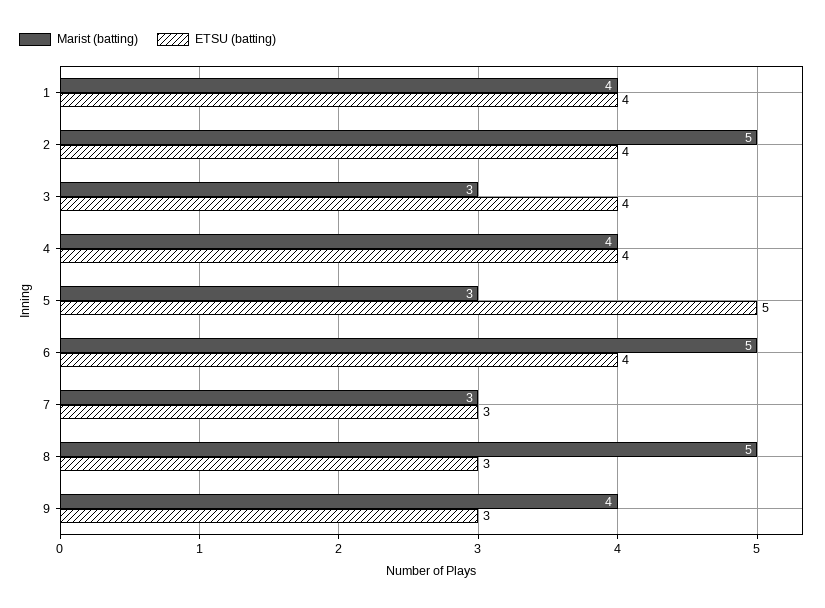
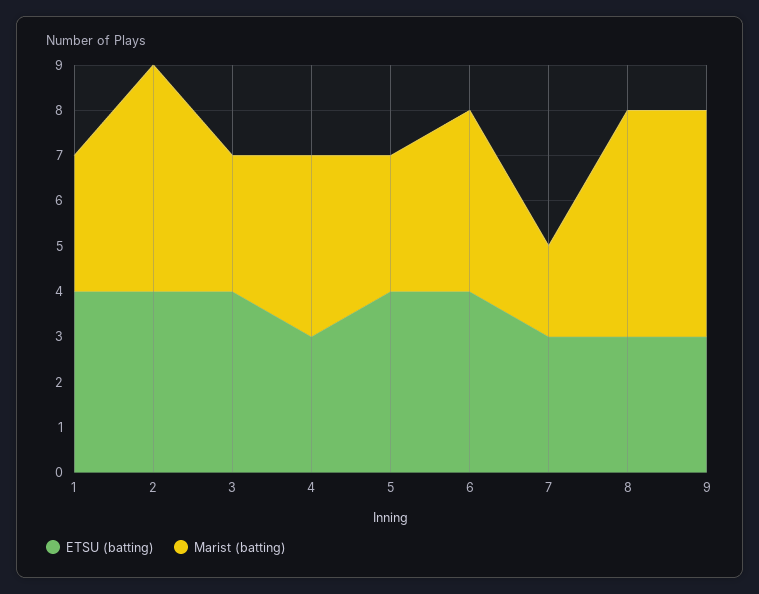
  {
    "Marist (batting)": {
-     "1": 4,
+     "1": 3,
      "2": 5,
      "3": 3,
      "4": 4,
      "5": 3,
-     "6": 5,
+     "6": 4,
-     "7": 3,
+     "7": 2,
      "8": 5,
-     "9": 4
+     "9": 5
    },
    "ETSU (batting)": {
      "1": 4,
      "2": 4,
      "3": 4,
-     "4": 4,
+     "4": 3,
-     "5": 5,
+     "5": 4,
      "6": 4,
      "7": 3,
      "8": 3,
      "9": 3
    }
  }

